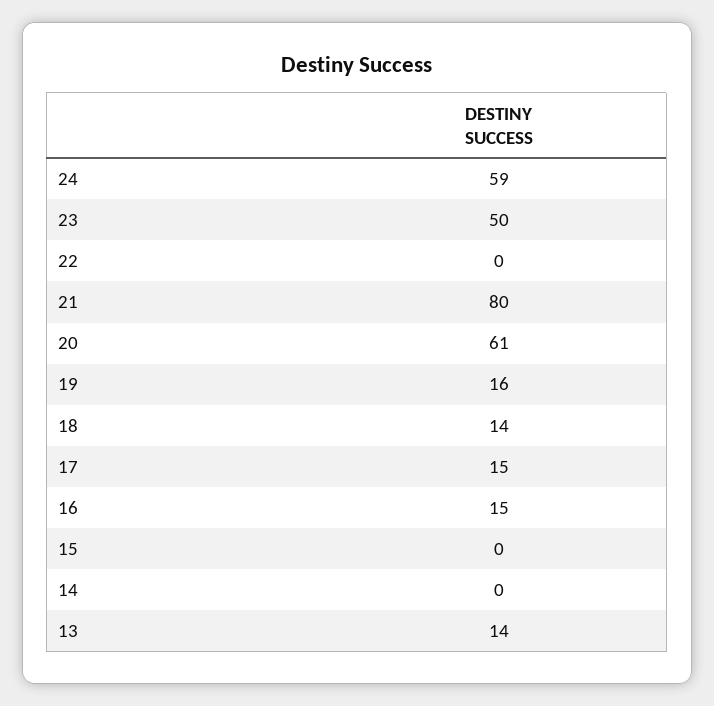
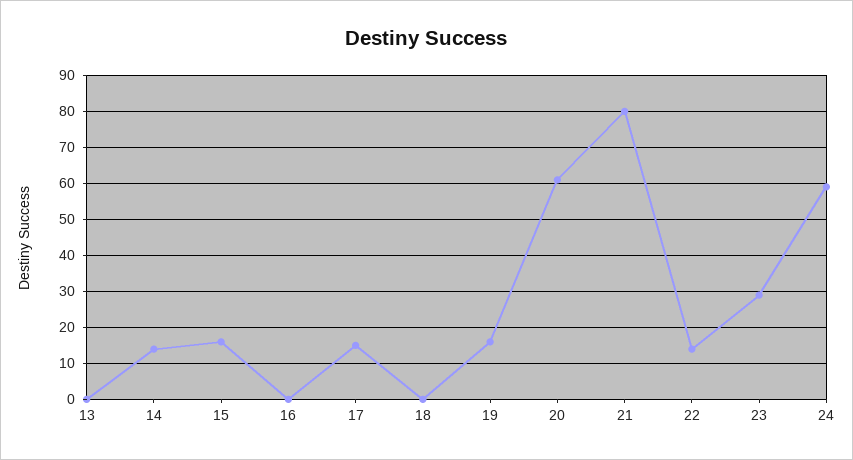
  {
    "24": 59,
-   "23": 50,
+   "23": 30,
-   "22": 0,
+   "22": 15,
    "21": 80,
    "20": 61,
    "19": 16,
-   "18": 14,
+   "18": 0,
    "17": 15,
-   "16": 15,
+   "16": 0,
-   "15": 0,
+   "15": 15,
-   "14": 0,
+   "14": 15,
-   "13": 14
+   "13": 0
  }

